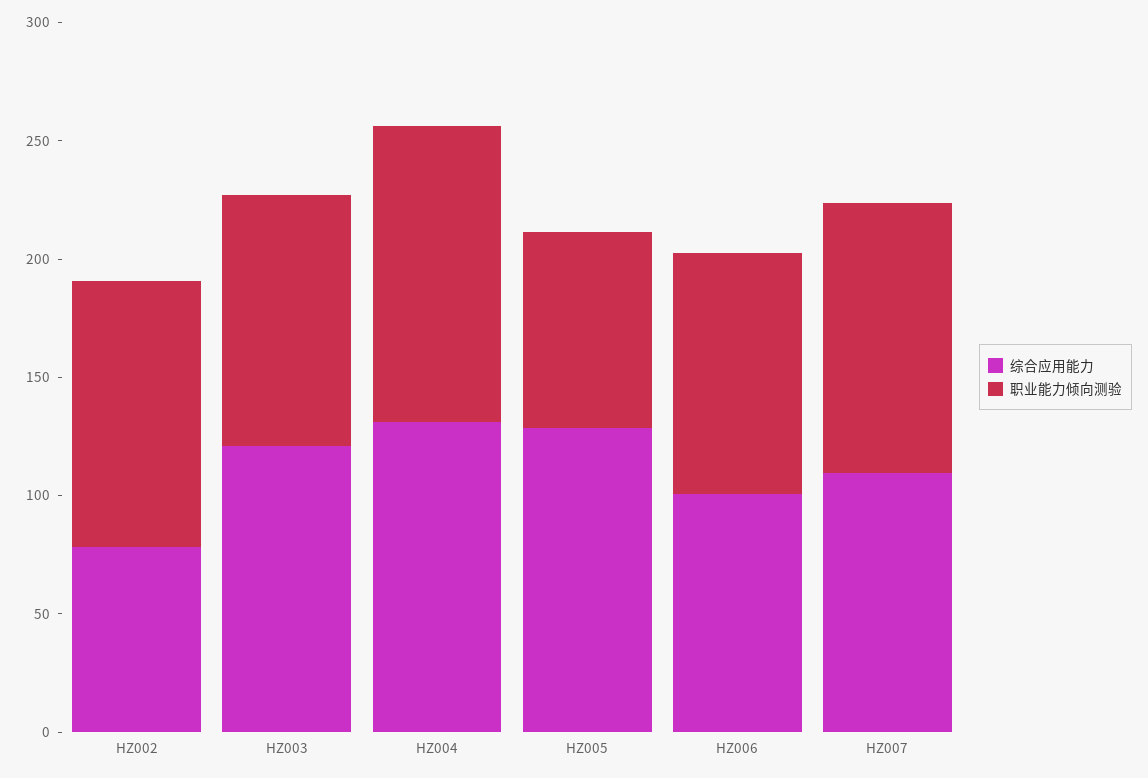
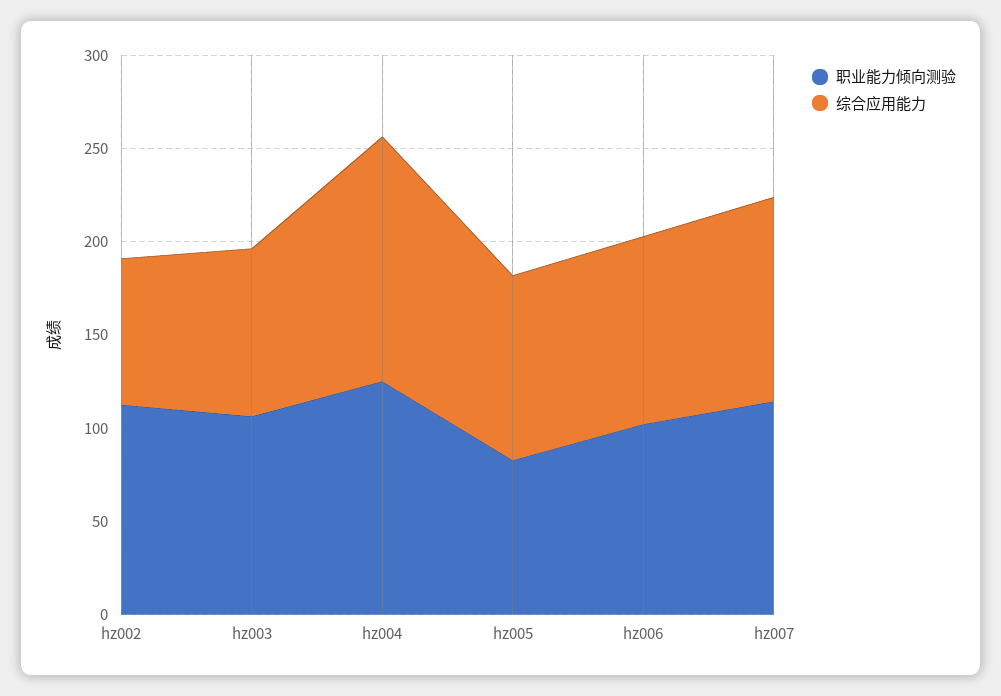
  {
    "综合应用能力": {
      "HZ002": 80,
-     "HZ003": 120,
+     "HZ003": 90,
      "HZ004": 130,
-     "HZ005": 130,
+     "HZ005": 100,
      "HZ006": 100,
      "HZ007": 110
    },
    "职业能力倾向测验": {
      "HZ002": 110,
      "HZ003": 110,
      "HZ004": 130,
      "HZ005": 80,
      "HZ006": 100,
      "HZ007": 110
    }
  }

